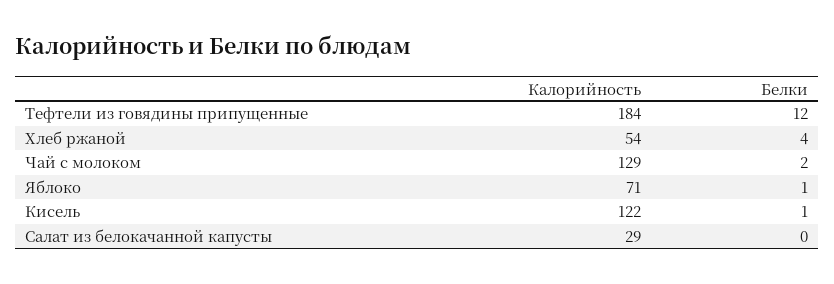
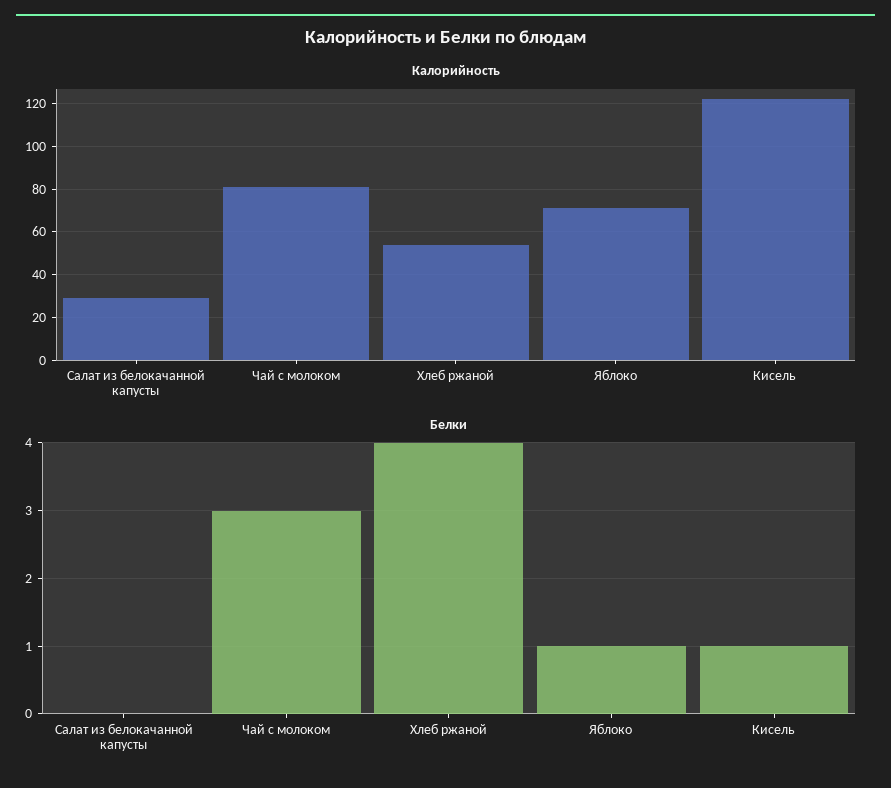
  {
    "Калорийность": {
-     "Тефтели из говядины припущенные": 184,
      "Хлеб ржаной": 54,
-     "Чай с молоком": 129,
+     "Чай с молоком": 80,
      "Яблоко": 71,
      "Кисель": 122,
      "Салат из белокачанной капусты": 29
    },
    "Белки": {
-     "Тефтели из говядины припущенные": 12,
      "Хлеб ржаной": 4,
-     "Чай с молоком": 2,
+     "Чай с молоком": 3,
      "Яблоко": 1,
      "Кисель": 1,
      "Салат из белокачанной капусты": 0
    }
  }

